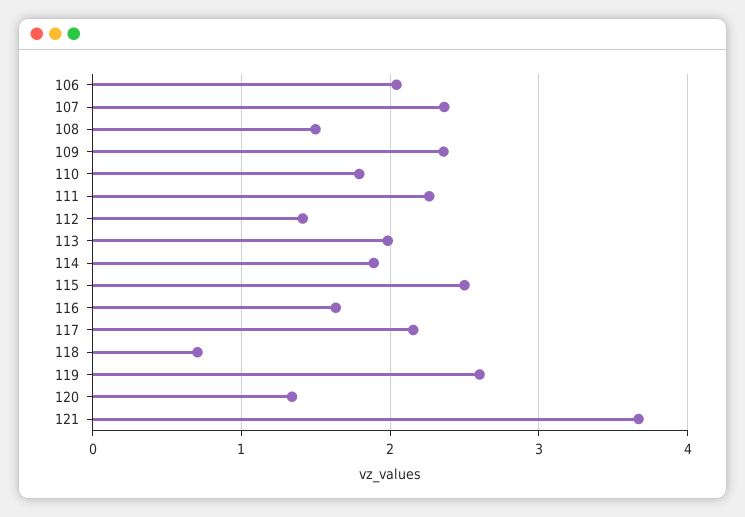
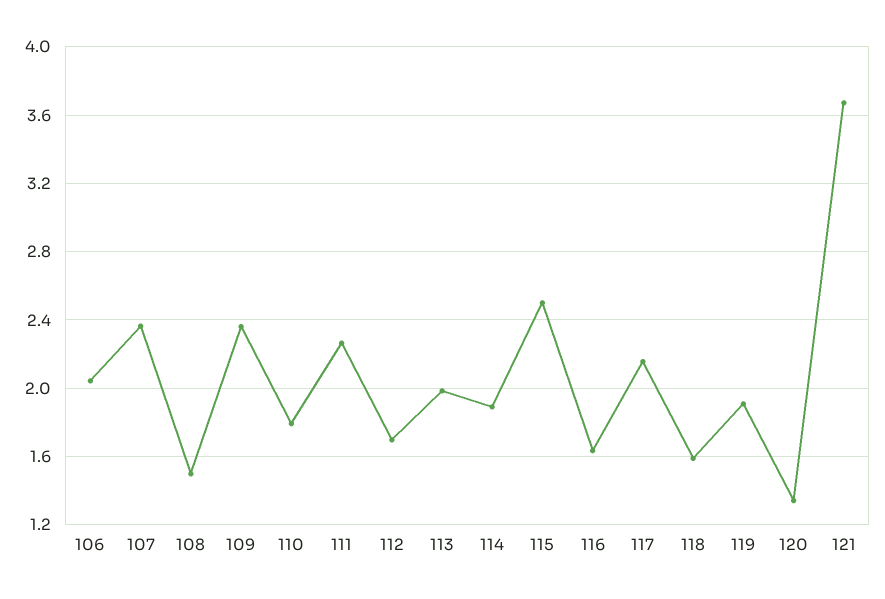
  {
    "106": 2.05,
    "107": 2.35,
    "108": 1.5,
    "109": 2.35,
    "110": 1.8,
    "111": 2.25,
-   "112": 1.4,
+   "112": 1.7,
    "113": 2,
    "114": 1.9,
    "115": 2.5,
    "116": 1.65,
    "117": 2.15,
-   "118": 0.7,
+   "118": 1.6,
-   "119": 2.6,
+   "119": 1.9,
    "120": 1.35,
    "121": 3.65
  }

